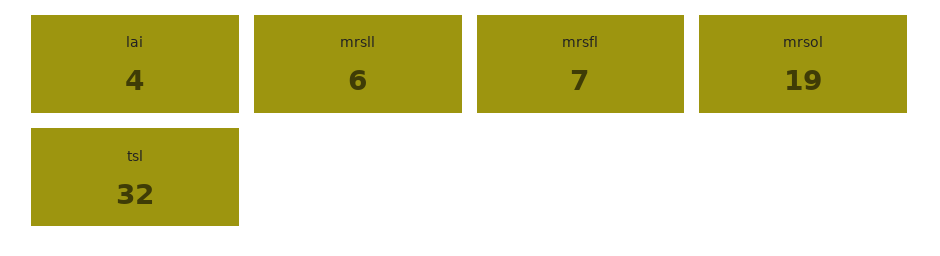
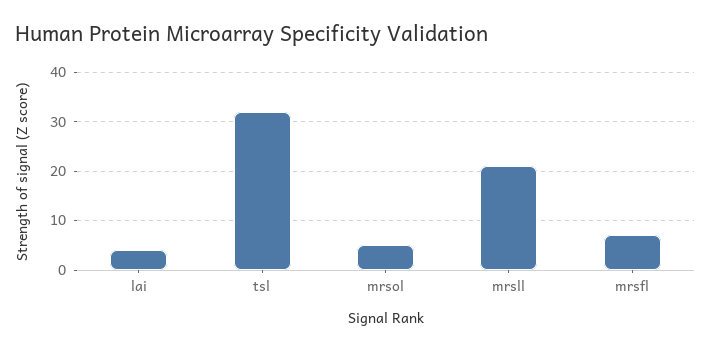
  {
    "lai": 4,
-   "mrsll": 6,
+   "mrsll": 20,
    "mrsfl": 7,
-   "mrsol": 19,
+   "mrsol": 5,
    "tsl": 32
  }

